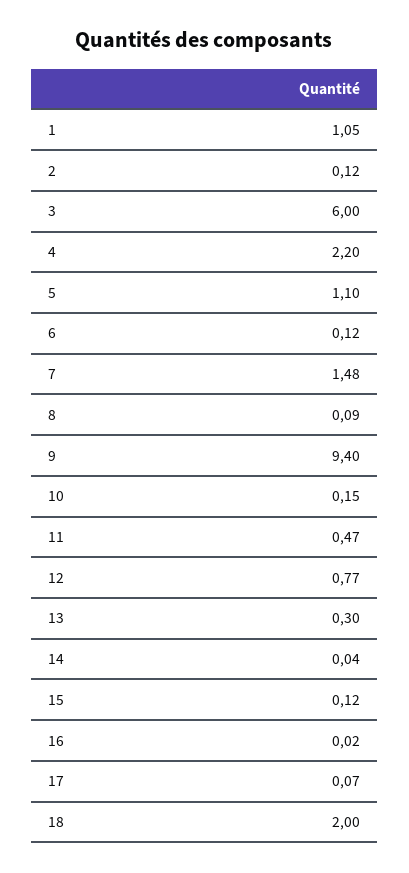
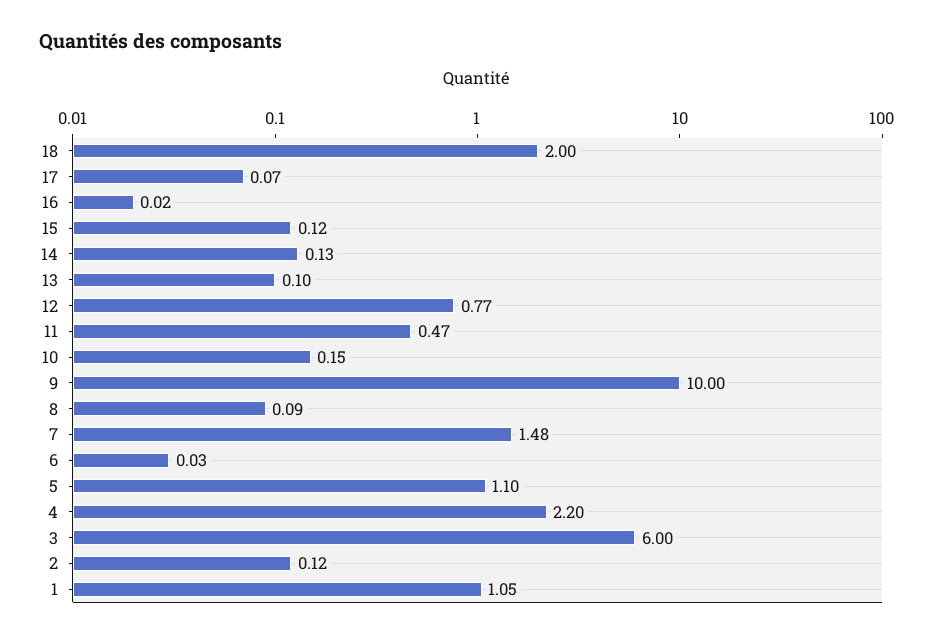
  {
    "1": 1.05,
    "2": 0.12,
    "3": 6,
    "4": 2.2,
    "5": 1.1,
-   "6": 0.12,
+   "6": 0.03,
    "7": 1.48,
    "8": 0.09,
-   "9": 9.4,
+   "9": 10,
    "10": 0.15,
    "11": 0.47,
    "12": 0.77,
-   "13": 0.3,
+   "13": 0.1,
-   "14": 0.04,
+   "14": 0.13,
    "15": 0.12,
    "16": 0.02,
    "17": 0.07,
    "18": 2
  }

